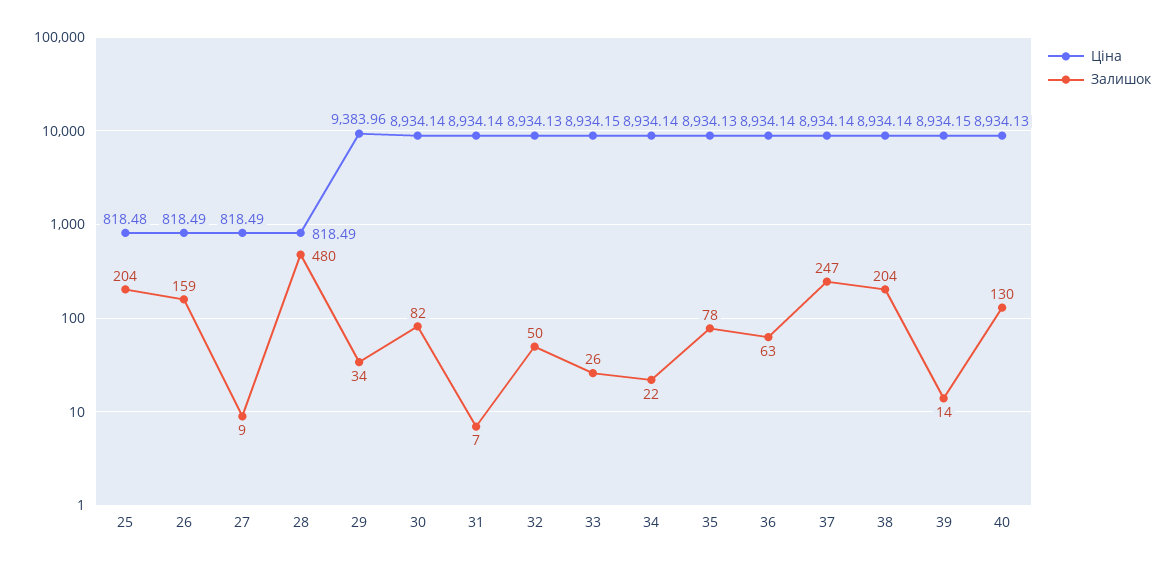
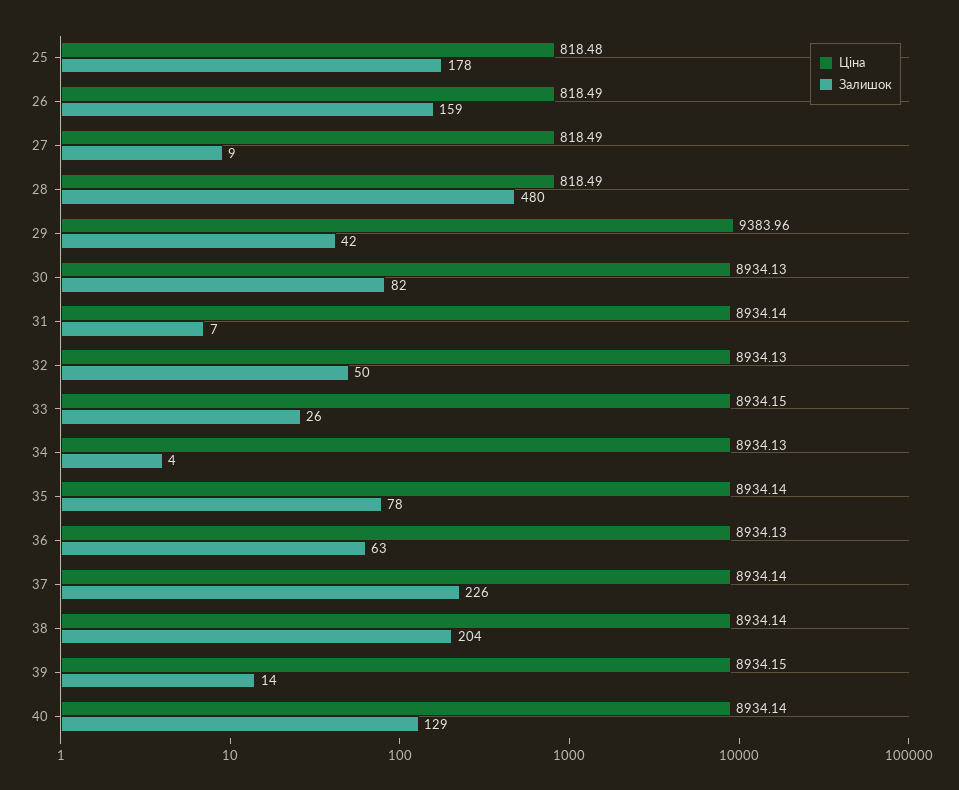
  {
    "Ціна": {
      "25": 818.48,
      "26": 818.49,
      "27": 818.49,
      "28": 818.49,
      "29": 9383.96,
-     "30": 8934.14,
+     "30": 8934.13,
      "31": 8934.14,
      "32": 8934.13,
      "33": 8934.15,
-     "34": 8934.14,
+     "34": 8934.13,
-     "35": 8934.13,
+     "35": 8934.14,
-     "36": 8934.14,
+     "36": 8934.13,
      "37": 8934.14,
      "38": 8934.14,
      "39": 8934.15,
-     "40": 8934.13
+     "40": 8934.14
    },
    "Залишок": {
-     "25": 204,
+     "25": 178,
      "26": 159,
      "27": 9,
      "28": 480,
-     "29": 34,
+     "29": 42,
      "30": 82,
      "31": 7,
      "32": 50,
      "33": 26,
-     "34": 22,
+     "34": 4,
      "35": 78,
      "36": 63,
-     "37": 247,
+     "37": 226,
      "38": 204,
      "39": 14,
-     "40": 130
+     "40": 129
    }
  }

